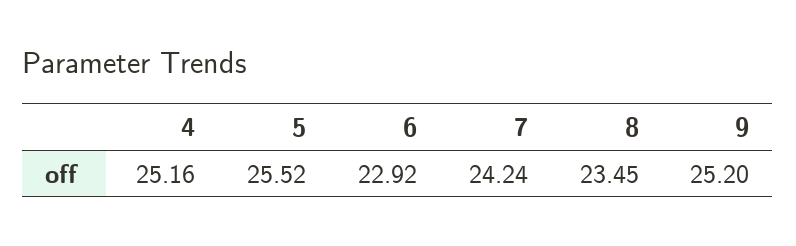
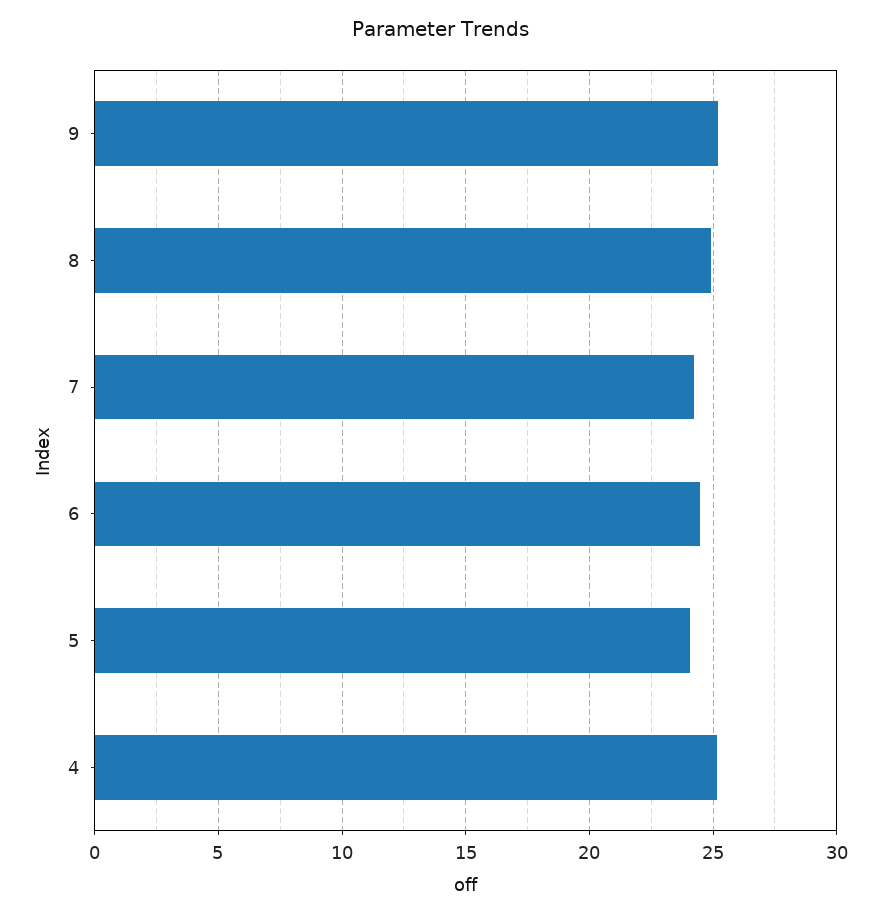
  {
    "4": 25.16,
-   "5": 25.52,
+   "5": 24,
-   "6": 22.92,
+   "6": 24.5,
    "7": 24.24,
-   "8": 23.45,
+   "8": 25,
    "9": 25.2
  }

